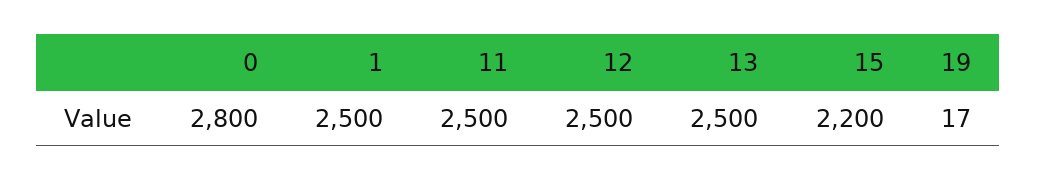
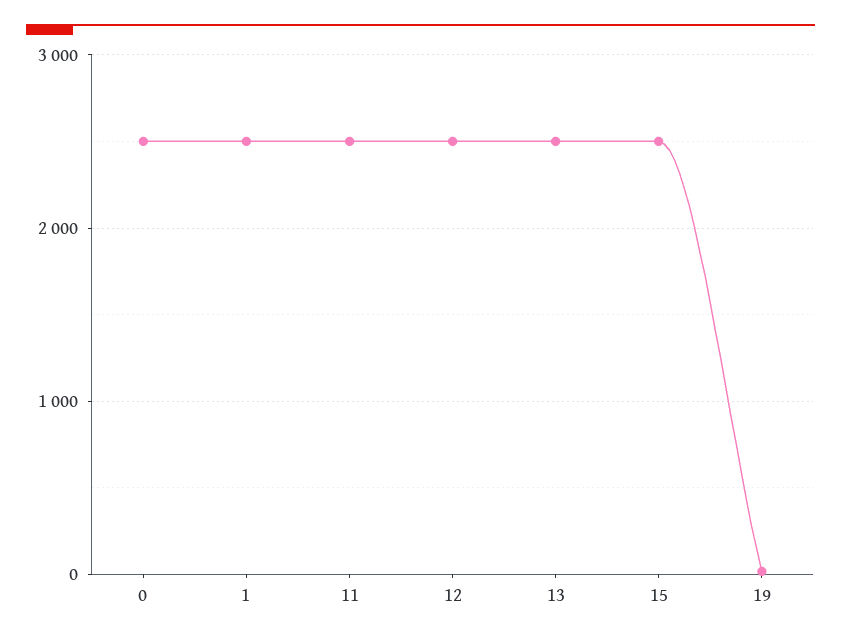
  {
-   "0": 2800,
+   "0": 2500,
    "1": 2500,
    "11": 2500,
    "12": 2500,
    "13": 2500,
-   "15": 2200,
+   "15": 2500,
    "19": 17
  }

